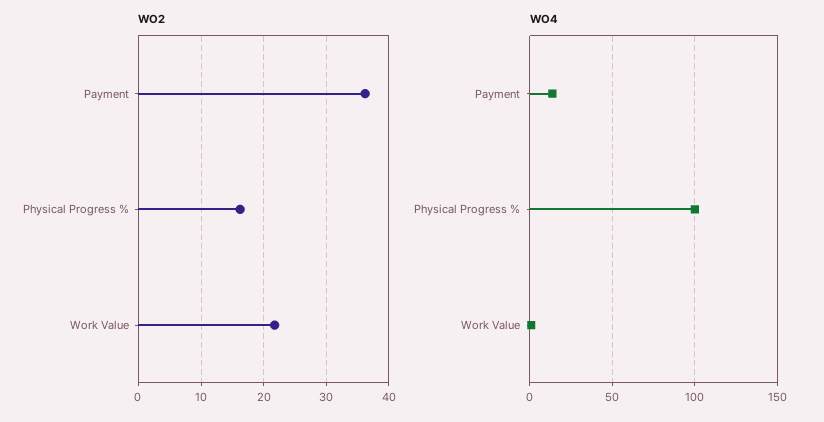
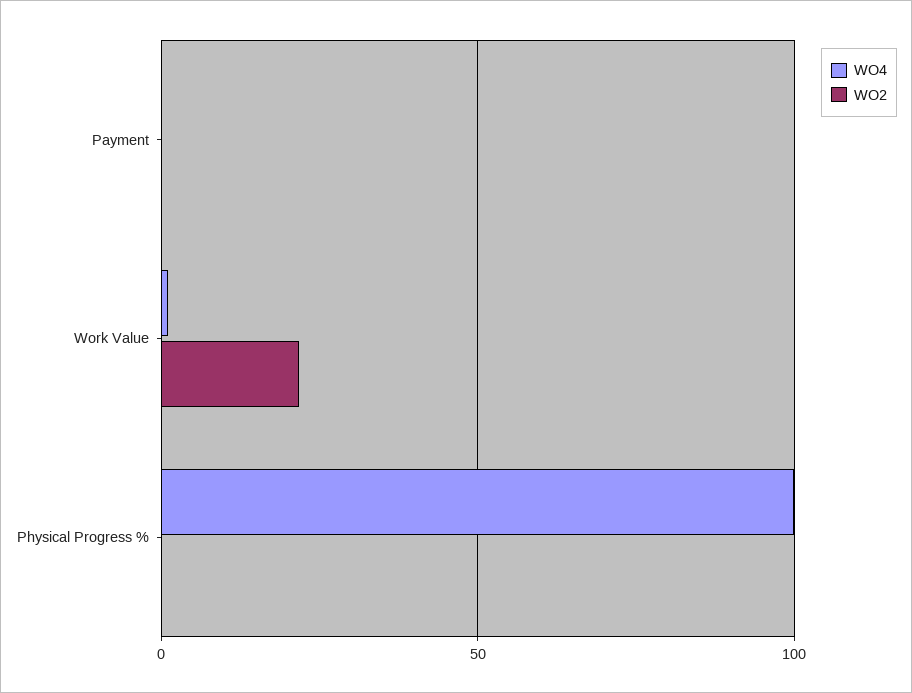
  {
    "WO2": {
-     "Payment": 36,
+     "Payment": 0,
-     "Physical Progress %": 16,
+     "Physical Progress %": 0,
      "Work Value": 22
    },
    "WO4": {
-     "Payment": 15,
+     "Payment": 0,
      "Physical Progress %": 100,
      "Work Value": 0
    }
  }

